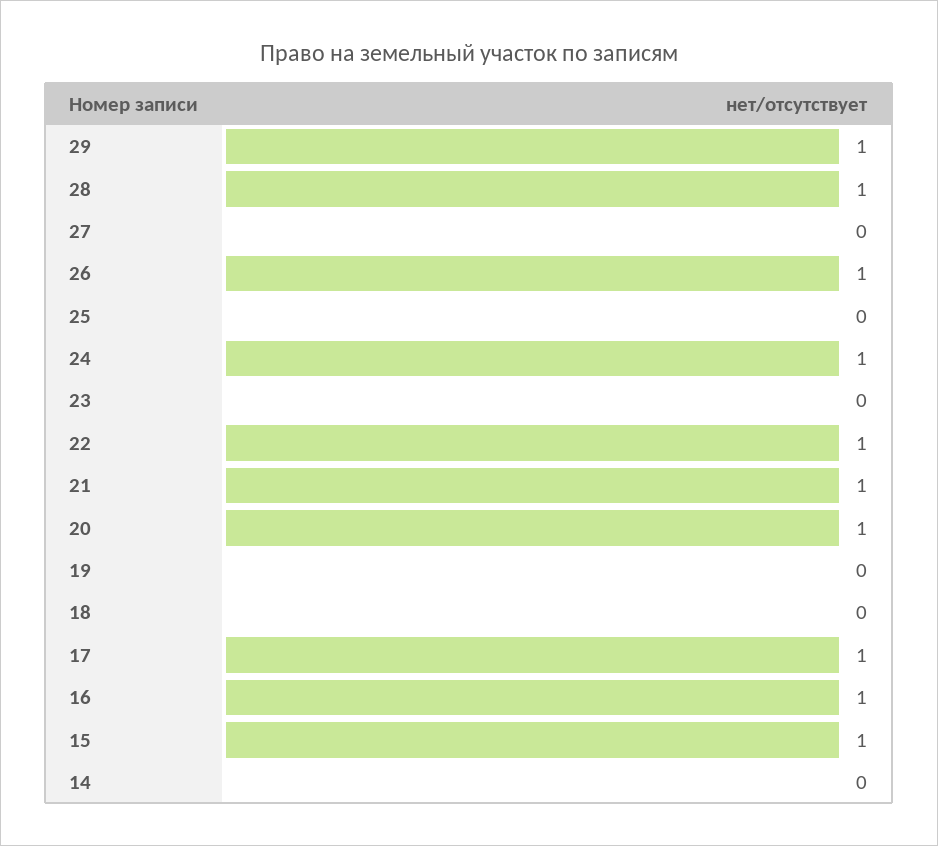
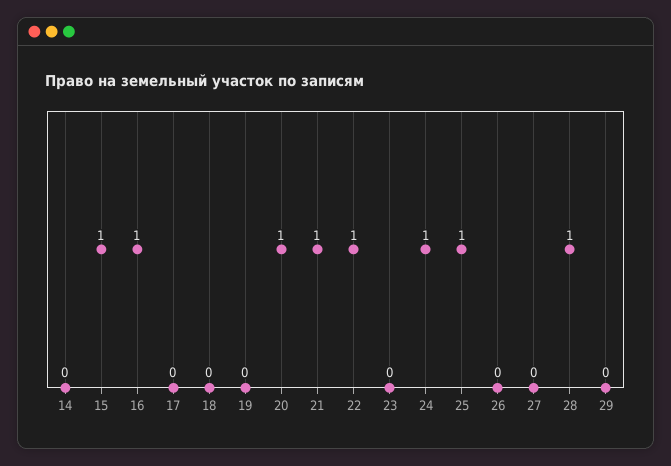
  {
-   "29": 1,
+   "29": 0,
    "28": 1,
    "27": 0,
-   "26": 1,
+   "26": 0,
-   "25": 0,
+   "25": 1,
    "24": 1,
    "23": 0,
    "22": 1,
    "21": 1,
    "20": 1,
    "19": 0,
    "18": 0,
-   "17": 1,
+   "17": 0,
    "16": 1,
    "15": 1,
    "14": 0
  }

